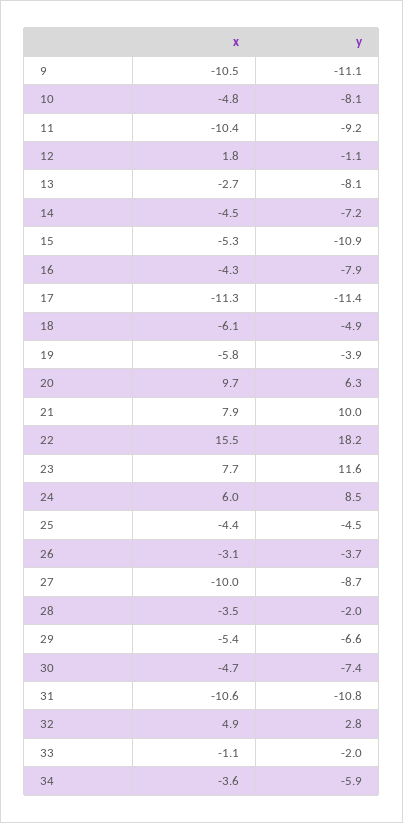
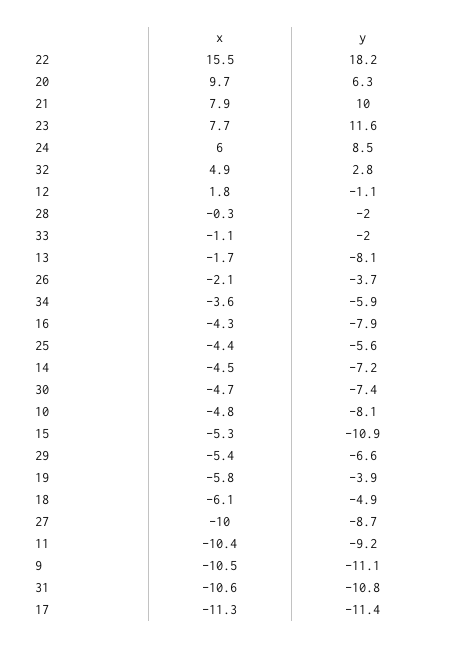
  {
    "x": {
      "9": -10.5,
      "10": -4.8,
      "11": -10.4,
      "12": 1.8,
-     "13": -2.7,
+     "13": -1.7,
      "14": -4.5,
      "15": -5.3,
      "16": -4.3,
      "17": -11.3,
      "18": -6.1,
      "19": -5.8,
      "20": 9.7,
      "21": 7.9,
      "22": 15.5,
      "23": 7.7,
      "24": 6,
      "25": -4.4,
-     "26": -3.1,
+     "26": -2.1,
      "27": -10,
-     "28": -3.5,
+     "28": -0.3,
      "29": -5.4,
      "30": -4.7,
      "31": -10.6,
      "32": 4.9,
      "33": -1.1,
      "34": -3.6
    },
    "y": {
      "9": -11.1,
      "10": -8.1,
      "11": -9.2,
      "12": -1.1,
      "13": -8.1,
      "14": -7.2,
      "15": -10.9,
      "16": -7.9,
      "17": -11.4,
      "18": -4.9,
      "19": -3.9,
      "20": 6.3,
      "21": 10,
      "22": 18.2,
      "23": 11.6,
      "24": 8.5,
-     "25": -4.5,
+     "25": -5.6,
      "26": -3.7,
      "27": -8.7,
      "28": -2,
      "29": -6.6,
      "30": -7.4,
      "31": -10.8,
      "32": 2.8,
      "33": -2,
      "34": -5.9
    }
  }

